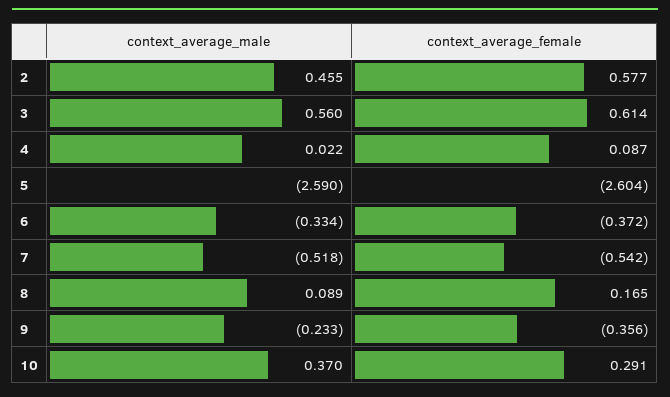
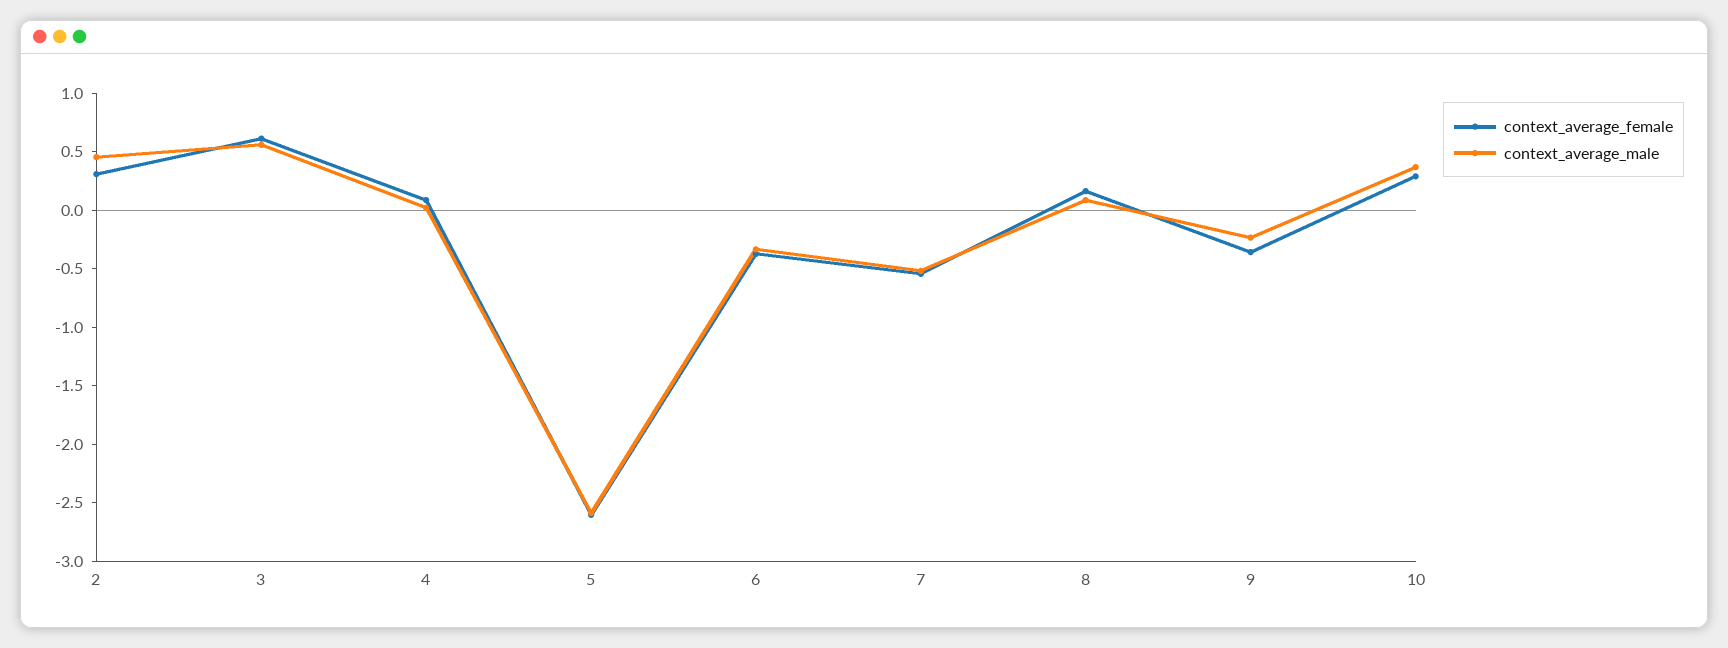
  {
    "context_average_male": {
      "2": 0.455,
      "3": 0.56,
      "4": 0.022,
      "5": -2.59,
      "6": -0.334,
      "7": -0.518,
      "8": 0.089,
      "9": -0.233,
      "10": 0.37
    },
    "context_average_female": {
-     "2": 0.577,
+     "2": 0.3,
      "3": 0.614,
      "4": 0.087,
      "5": -2.604,
      "6": -0.372,
      "7": -0.542,
      "8": 0.165,
      "9": -0.356,
      "10": 0.291
    }
  }

